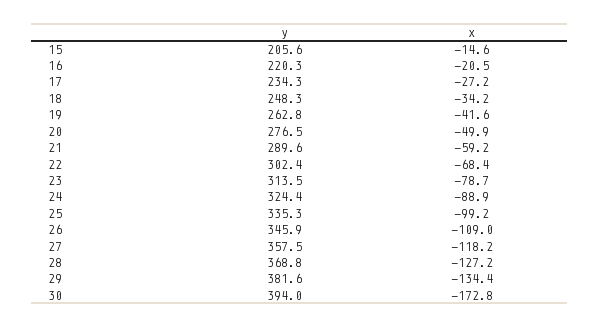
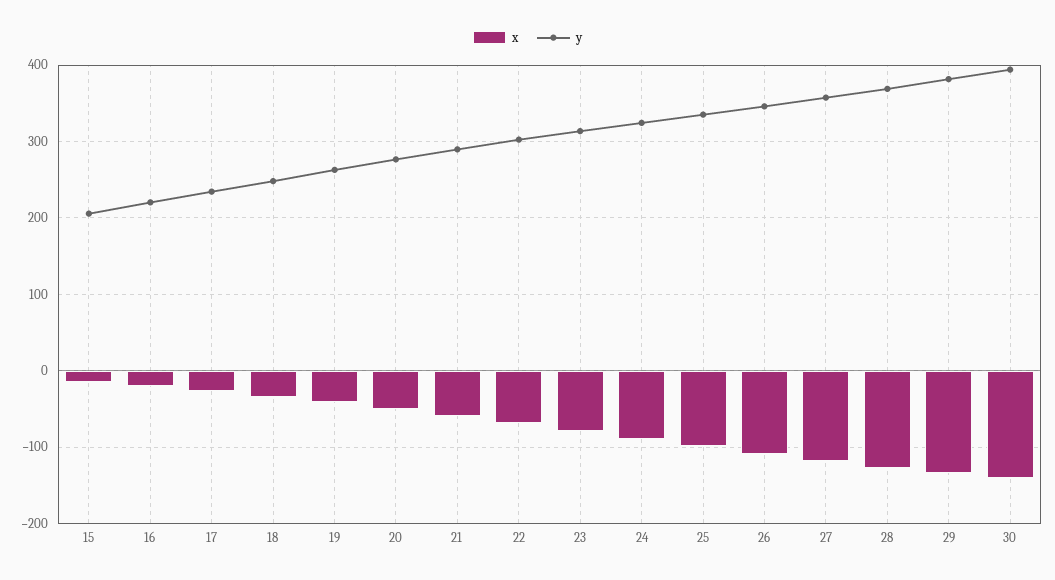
  {
    "y": {
      "15": 205.6,
      "16": 220.3,
      "17": 234.3,
      "18": 248.3,
      "19": 262.8,
      "20": 276.5,
      "21": 289.6,
      "22": 302.4,
      "23": 313.5,
      "24": 324.4,
      "25": 335.3,
      "26": 345.9,
      "27": 357.5,
      "28": 368.8,
      "29": 381.6,
      "30": 394
    },
    "x": {
      "15": -14.6,
      "16": -20.5,
      "17": -27.2,
      "18": -34.2,
      "19": -41.6,
      "20": -49.9,
      "21": -59.2,
      "22": -68.4,
      "23": -78.7,
      "24": -88.9,
      "25": -99.2,
      "26": -109,
      "27": -118.2,
      "28": -127.2,
      "29": -134.4,
-     "30": -172.8
+     "30": -140
    }
  }

